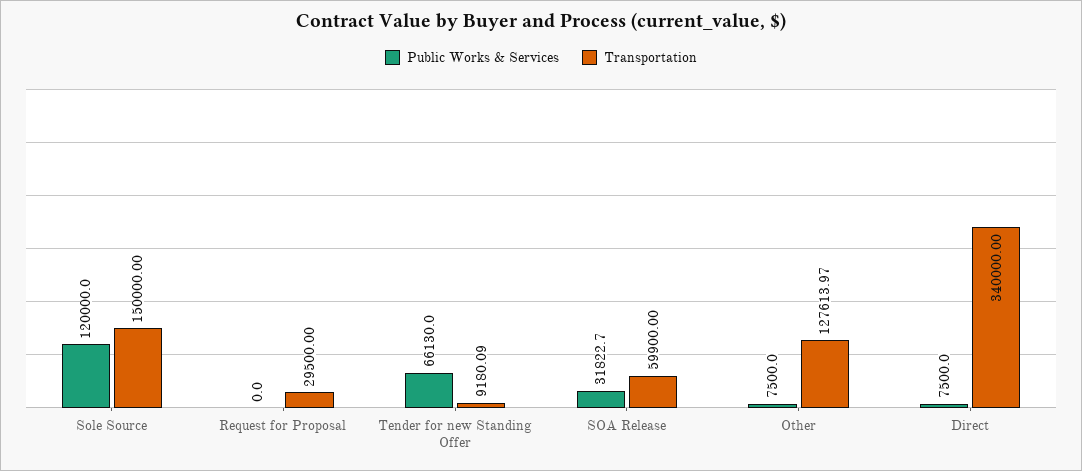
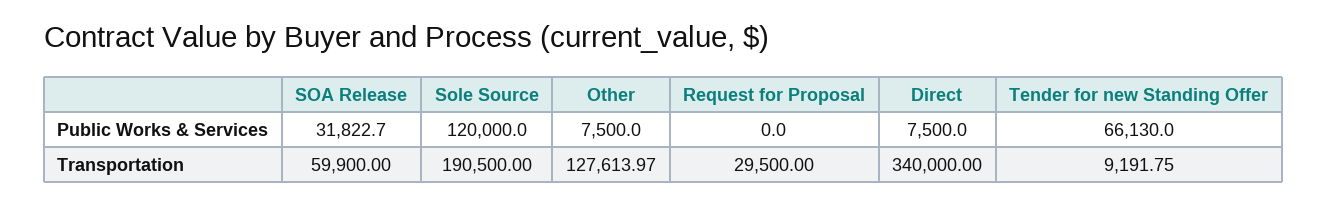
  {
    "Public Works & Services": {
      "Sole Source": 120000,
      "Request for Proposal": 0,
      "Tender for new Standing Offer": 66130,
      "SOA Release": 31822.7,
      "Other": 7500,
      "Direct": 7500
    },
    "Transportation": {
-     "Sole Source": 150000,
+     "Sole Source": 190500,
      "Request for Proposal": 29500,
-     "Tender for new Standing Offer": 9180.09,
+     "Tender for new Standing Offer": 9191.75,
      "SOA Release": 59900,
      "Other": 127613.97,
      "Direct": 340000
    }
  }

